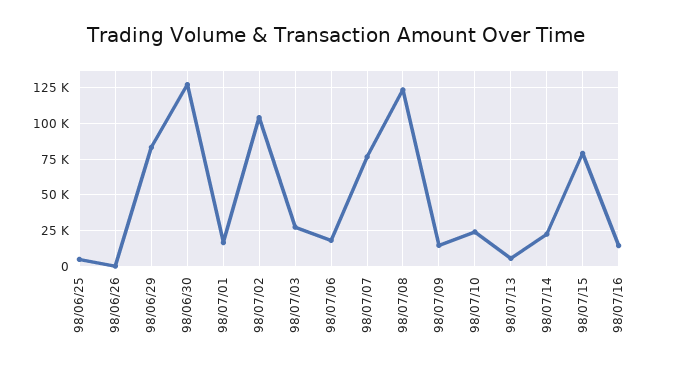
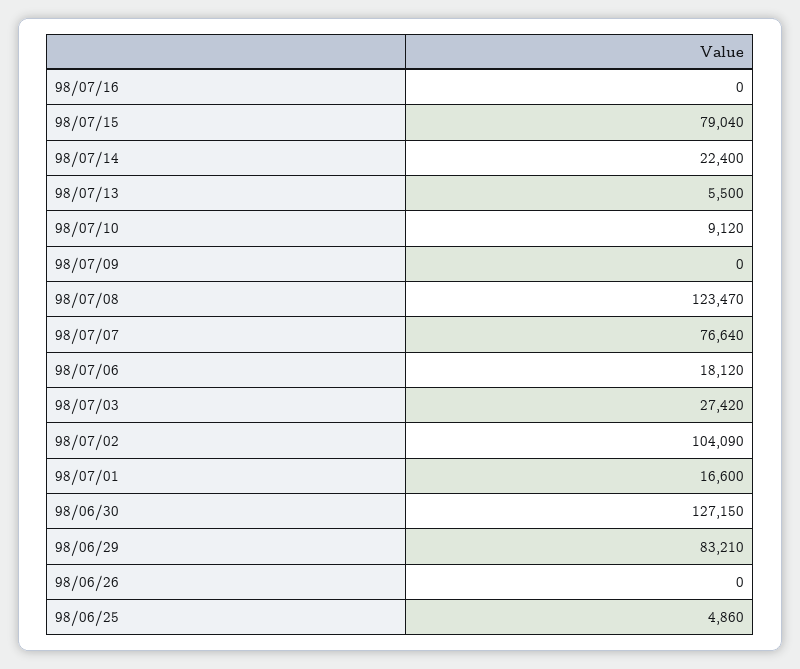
  {
    "98/06/25": 4860,
    "98/06/26": 0,
    "98/06/29": 83210,
    "98/06/30": 127150,
    "98/07/01": 16600,
    "98/07/02": 104090,
    "98/07/03": 27420,
    "98/07/06": 18120,
    "98/07/07": 76640,
    "98/07/08": 123470,
-   "98/07/09": 15000,
+   "98/07/09": 0,
-   "98/07/10": 25000,
+   "98/07/10": 9120,
    "98/07/13": 5500,
    "98/07/14": 22400,
    "98/07/15": 79040,
-   "98/07/16": 15000
+   "98/07/16": 0
  }

